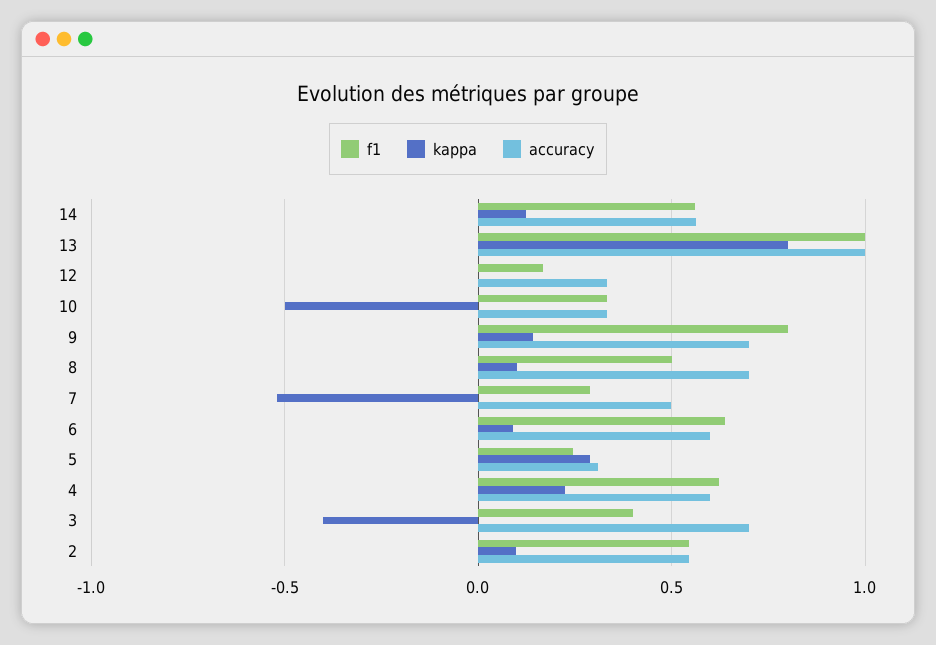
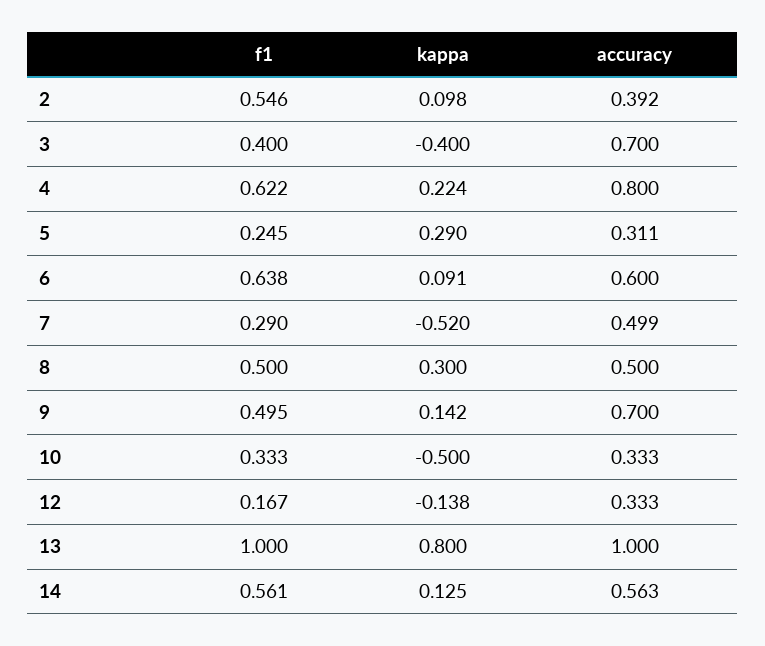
  {
    "f1": {
      "14": 0.561,
      "13": 1,
      "12": 0.167,
      "10": 0.333,
-     "9": 0.8,
+     "9": 0.495,
      "8": 0.5,
      "7": 0.29,
      "6": 0.638,
      "5": 0.245,
      "4": 0.622,
      "3": 0.4,
      "2": 0.546
    },
    "kappa": {
      "14": 0.125,
      "13": 0.8,
-     "12": 0,
+     "12": -0.138,
      "10": -0.5,
      "9": 0.142,
-     "8": 0.1,
+     "8": 0.3,
      "7": -0.52,
      "6": 0.091,
      "5": 0.29,
      "4": 0.224,
      "3": -0.4,
      "2": 0.098
    },
    "accuracy": {
      "14": 0.563,
      "13": 1,
      "12": 0.333,
      "10": 0.333,
      "9": 0.7,
-     "8": 0.7,
+     "8": 0.5,
      "7": 0.499,
      "6": 0.6,
      "5": 0.311,
-     "4": 0.6,
+     "4": 0.8,
      "3": 0.7,
-     "2": 0.55
+     "2": 0.392
    }
  }

